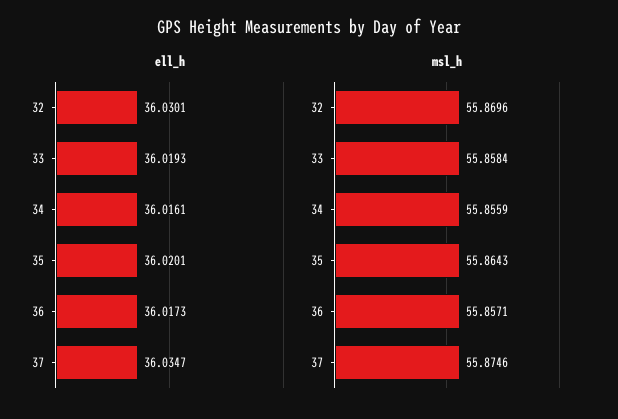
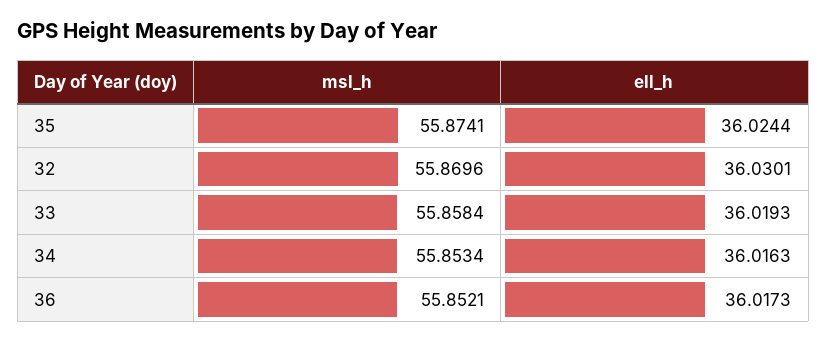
  {
    "ell_h": {
      "32": 36.0301,
      "33": 36.0193,
-     "34": 36.0161,
+     "34": 36.0163,
-     "35": 36.0201,
+     "35": 36.0244,
-     "36": 36.0173,
+     "36": 36.0173
-     "37": 36.0347
    },
    "msl_h": {
      "32": 55.8696,
      "33": 55.8584,
-     "34": 55.8559,
+     "34": 55.8534,
-     "35": 55.8643,
+     "35": 55.8741,
-     "36": 55.8571,
+     "36": 55.8521
-     "37": 55.8746
    }
  }

